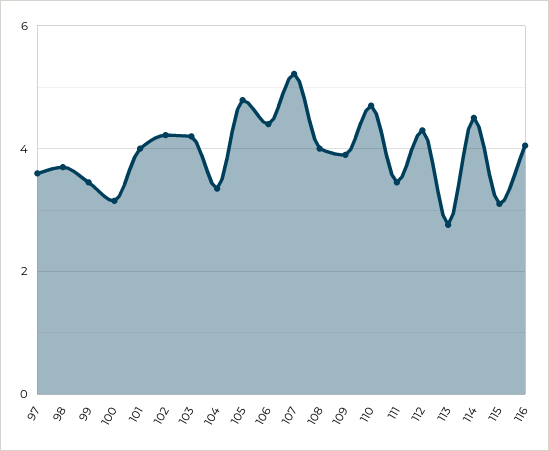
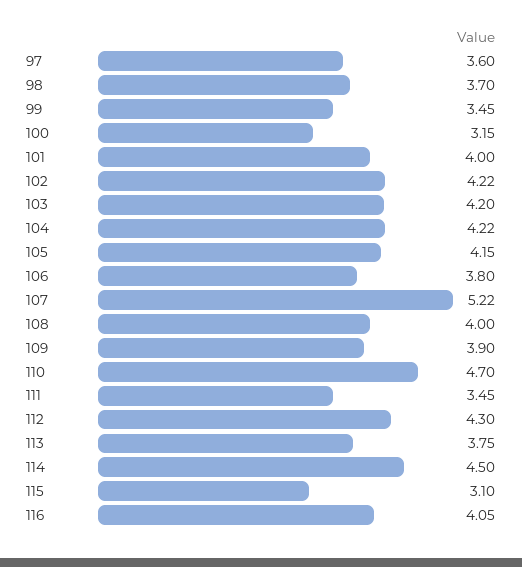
  {
    "97": 3.6,
    "98": 3.7,
    "99": 3.45,
    "100": 3.15,
    "101": 4,
    "102": 4.22,
    "103": 4.2,
-   "104": 3.4,
+   "104": 4.22,
-   "105": 4.8,
+   "105": 4.15,
-   "106": 4.4,
+   "106": 3.8,
    "107": 5.22,
    "108": 4,
    "109": 3.9,
    "110": 4.7,
    "111": 3.45,
    "112": 4.3,
-   "113": 2.8,
+   "113": 3.75,
    "114": 4.5,
    "115": 3.1,
    "116": 4.05
  }

